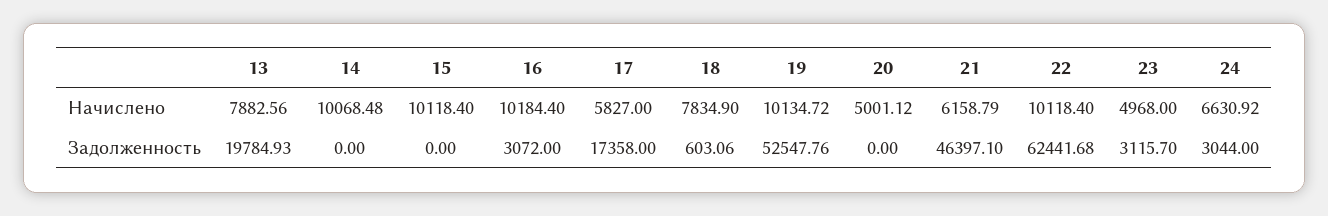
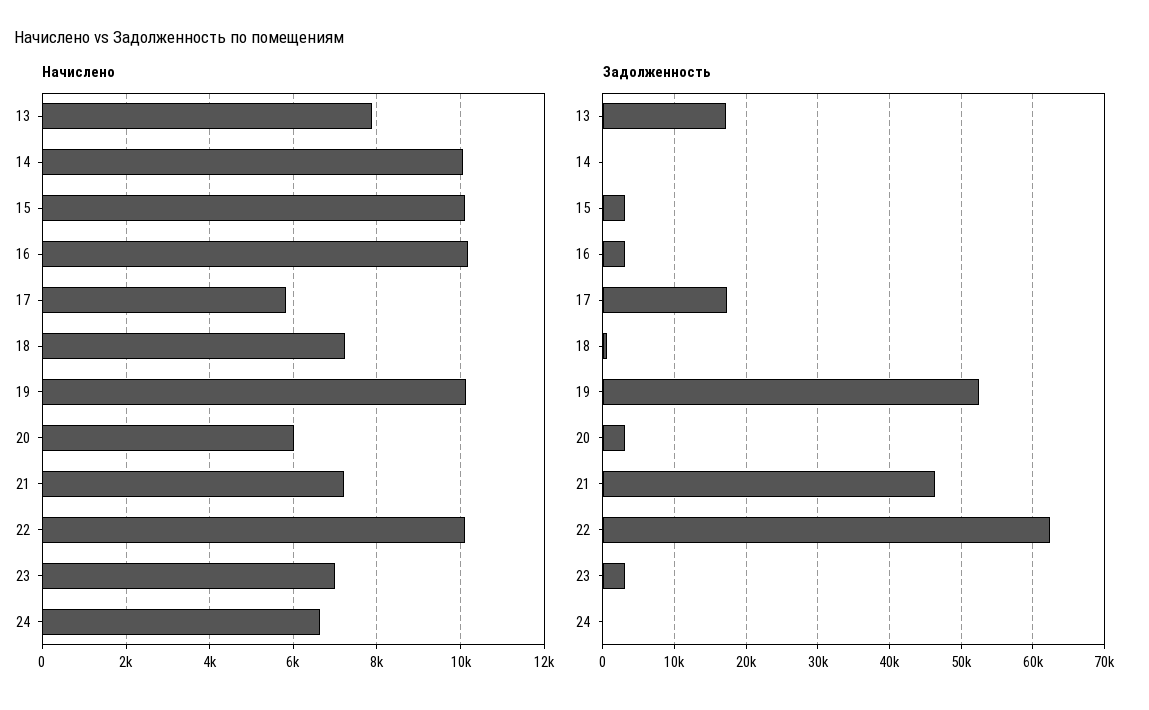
  {
    "Начислено": {
      "13": 7882.56,
      "14": 10068.48,
      "15": 10118.4,
      "16": 10184.4,
      "17": 5827,
-     "18": 7834.9,
+     "18": 7200,
      "19": 10134.72,
-     "20": 5001.12,
+     "20": 6000,
-     "21": 6158.79,
+     "21": 7200,
      "22": 10118.4,
-     "23": 4968,
+     "23": 7000,
      "24": 6630.92
    },
    "Задолженность": {
-     "13": 19784.93,
+     "13": 17000,
      "14": 0,
-     "15": 0,
+     "15": 3000,
      "16": 3072,
      "17": 17358,
      "18": 603.06,
      "19": 52547.76,
-     "20": 0,
+     "20": 3000,
      "21": 46397.1,
      "22": 62441.68,
      "23": 3115.7,
-     "24": 3044
+     "24": 0
    }
  }

